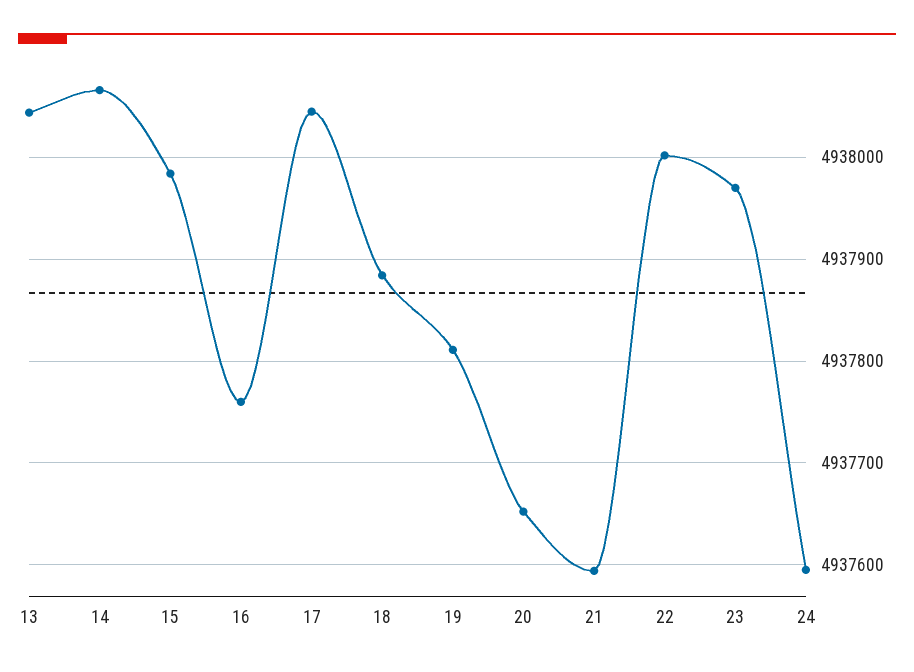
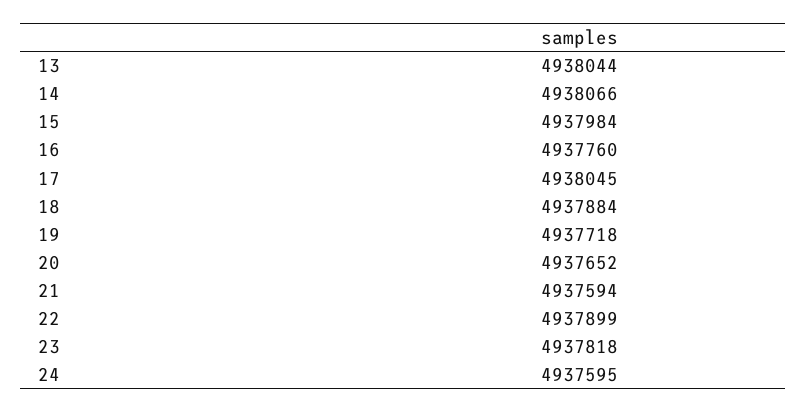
  {
    "13": 4938044,
    "14": 4938066,
    "15": 4937984,
    "16": 4937760,
    "17": 4938045,
    "18": 4937884,
-   "19": 4937810,
+   "19": 4937718,
    "20": 4937652,
    "21": 4937594,
-   "22": 4938000,
+   "22": 4937899,
-   "23": 4937970,
+   "23": 4937818,
    "24": 4937595
  }

